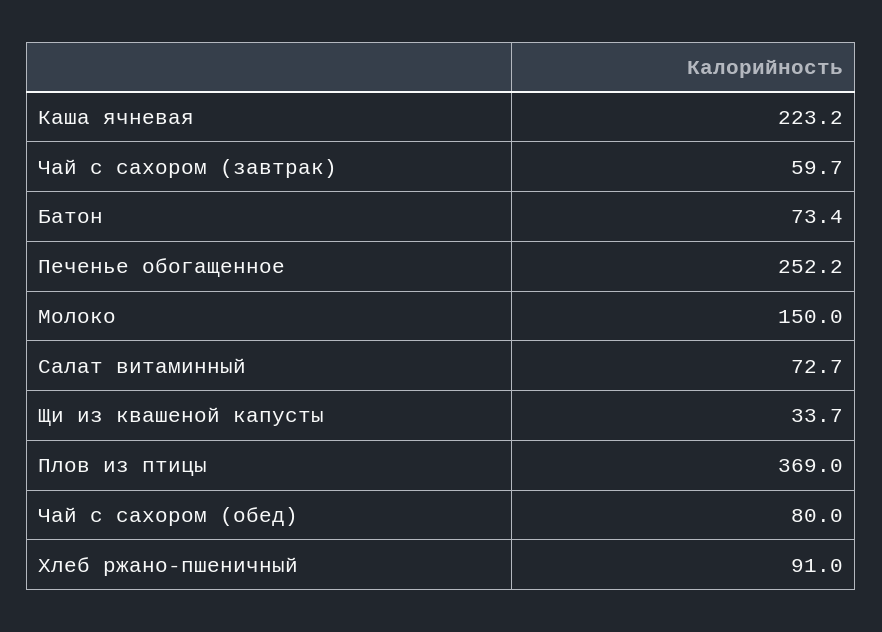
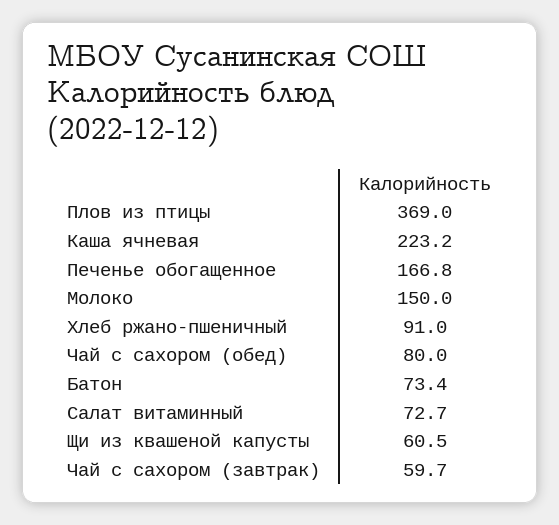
  {
    "Каша ячневая": 223.2,
    "Чай с сахором (завтрак)": 59.7,
    "Батон": 73.4,
-   "Печенье обогащенное": 252.2,
+   "Печенье обогащенное": 166.8,
    "Молоко": 150,
    "Салат витаминный": 72.7,
-   "Щи из квашеной капусты": 33.7,
+   "Щи из квашеной капусты": 60.5,
    "Плов из птицы": 369,
    "Чай с сахором (обед)": 80,
    "Хлеб ржано-пшеничный": 91
  }

